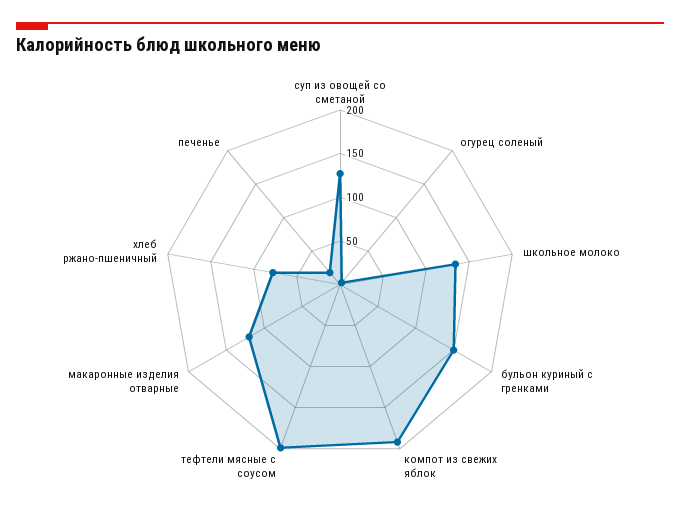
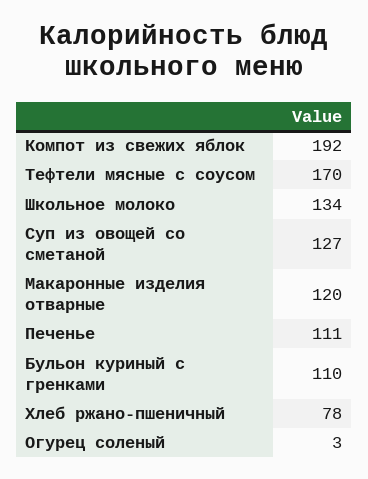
  {
    "суп из овощей со сметаной": 127,
    "огурец соленый": 3,
    "школьное молоко": 134,
-   "бульон куриный с гренками": 150,
+   "бульон куриный с гренками": 110,
    "компот из свежих яблок": 192,
-   "тефтели мясные с соусом": 200,
+   "тефтели мясные с соусом": 170,
    "макаронные изделия отварные": 120,
    "хлеб ржано-пшеничный": 78,
-   "печенье": 20
+   "печенье": 111
  }

